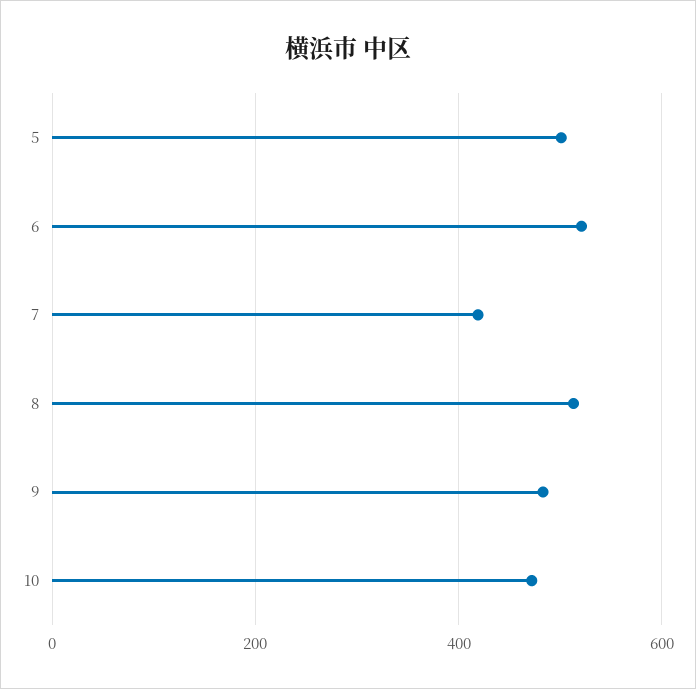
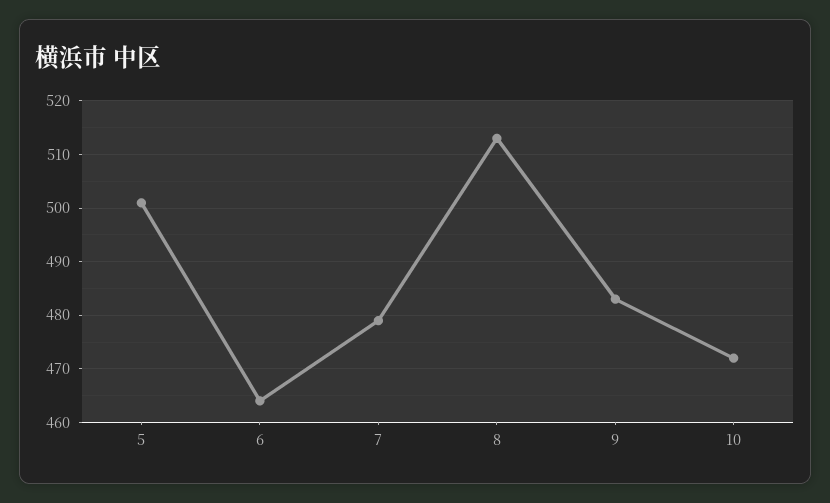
  {
    "5": 500,
-   "6": 520,
+   "6": 465,
-   "7": 420,
+   "7": 480,
    "8": 515,
    "9": 485,
    "10": 470
  }

